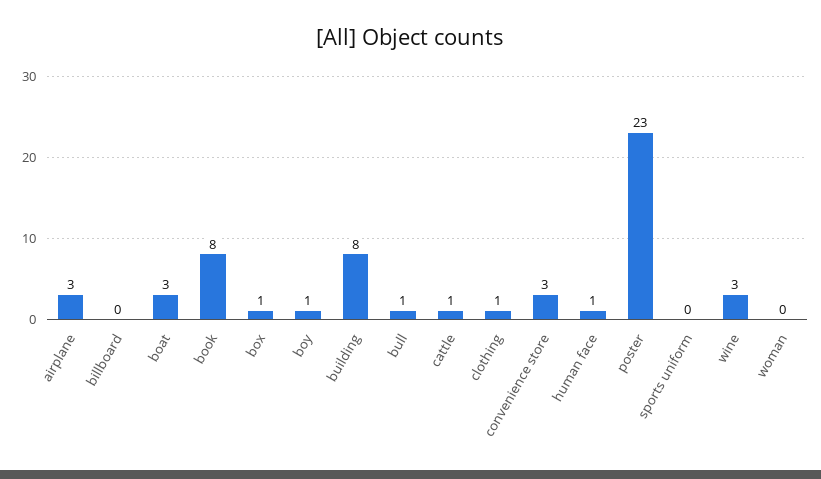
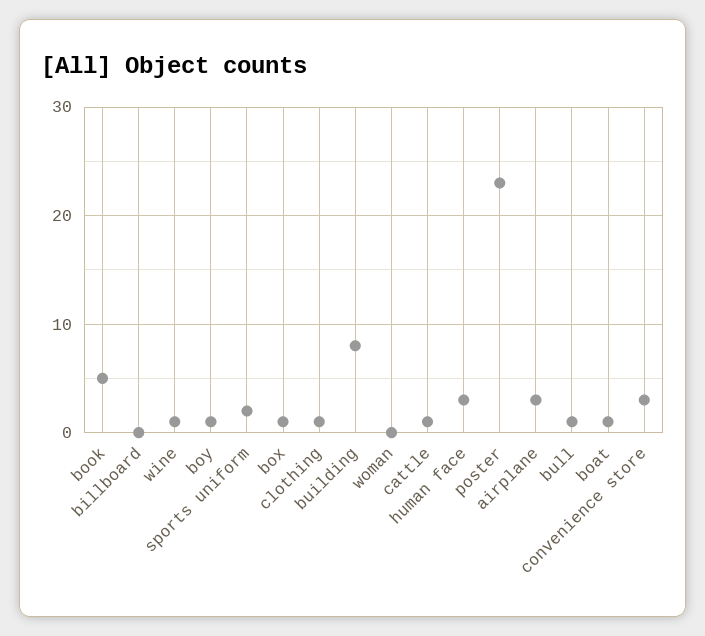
  {
    "airplane": 3,
    "billboard": 0,
-   "boat": 3,
+   "boat": 1,
-   "book": 8,
+   "book": 5,
    "box": 1,
    "boy": 1,
    "building": 8,
    "bull": 1,
    "cattle": 1,
    "clothing": 1,
    "convenience store": 3,
-   "human face": 1,
+   "human face": 3,
    "poster": 23,
-   "sports uniform": 0,
+   "sports uniform": 2,
-   "wine": 3,
+   "wine": 1,
    "woman": 0
  }

